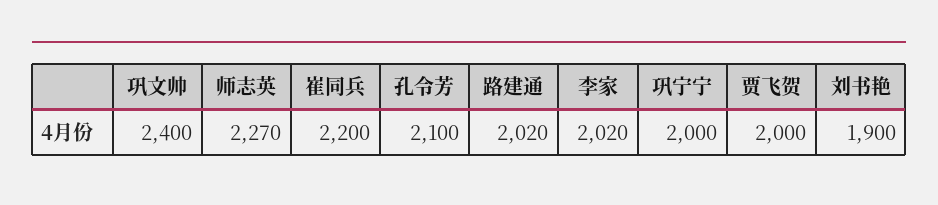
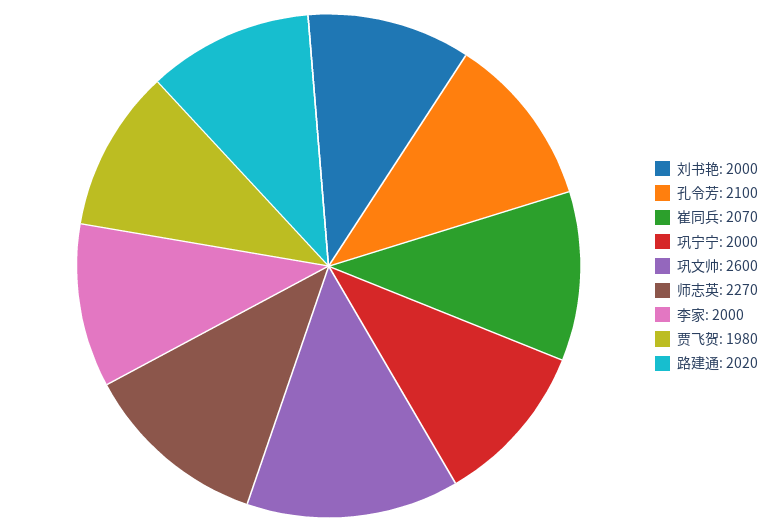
  {
-   "巩文帅": 2400,
+   "巩文帅": 2600,
    "师志英": 2270,
-   "崔同兵": 2200,
+   "崔同兵": 2070,
    "孔令芳": 2100,
    "路建通": 2020,
-   "李家": 2020,
+   "李家": 2000,
    "巩宁宁": 2000,
-   "贾飞贺": 2000,
+   "贾飞贺": 1980,
-   "刘书艳": 1900
+   "刘书艳": 2000
  }

